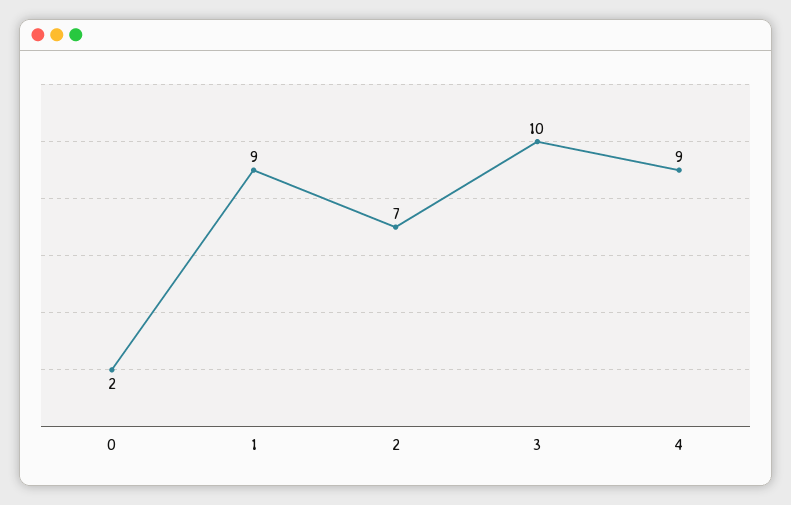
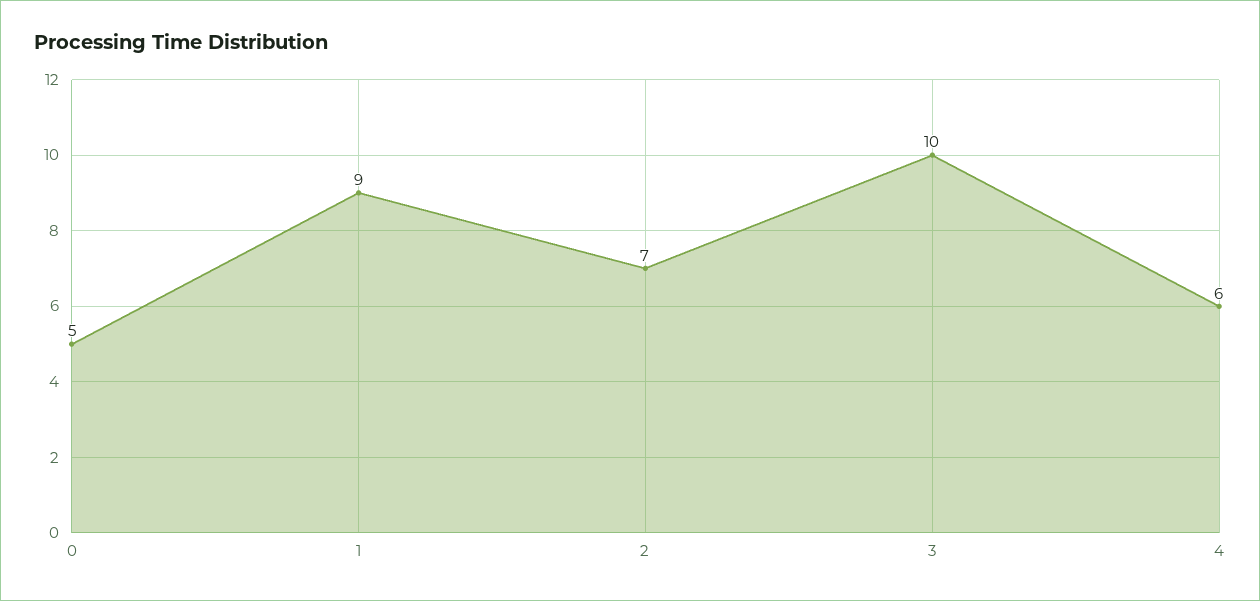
  {
-   "0": 2,
+   "0": 5,
    "1": 9,
    "2": 7,
    "3": 10,
-   "4": 9
+   "4": 6
  }

